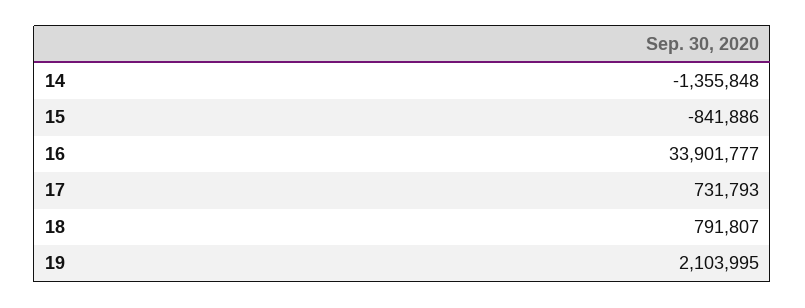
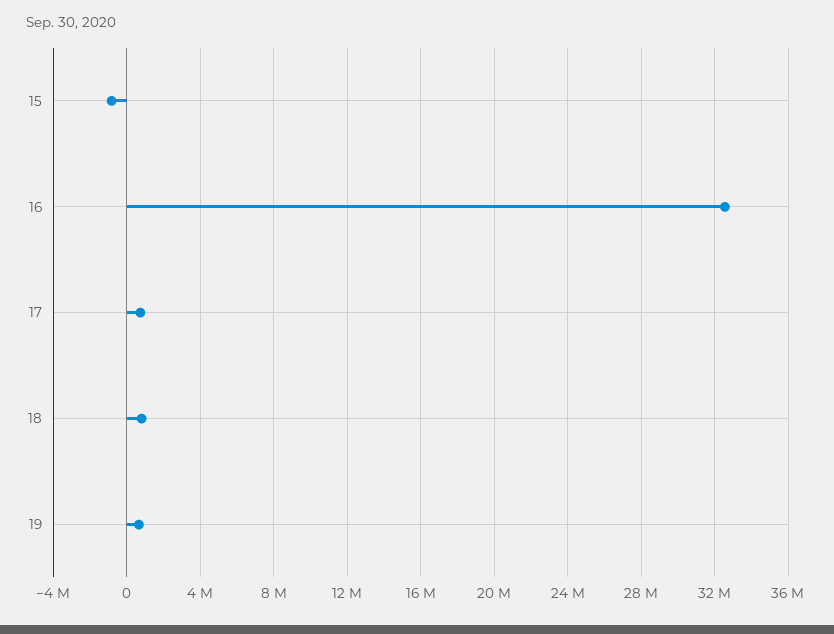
  {
-   "14": -1355848,
    "15": -841886,
-   "16": 33901777,
+   "16": 32500000,
    "17": 731793,
    "18": 791807,
-   "19": 2103995
+   "19": 500000
  }

